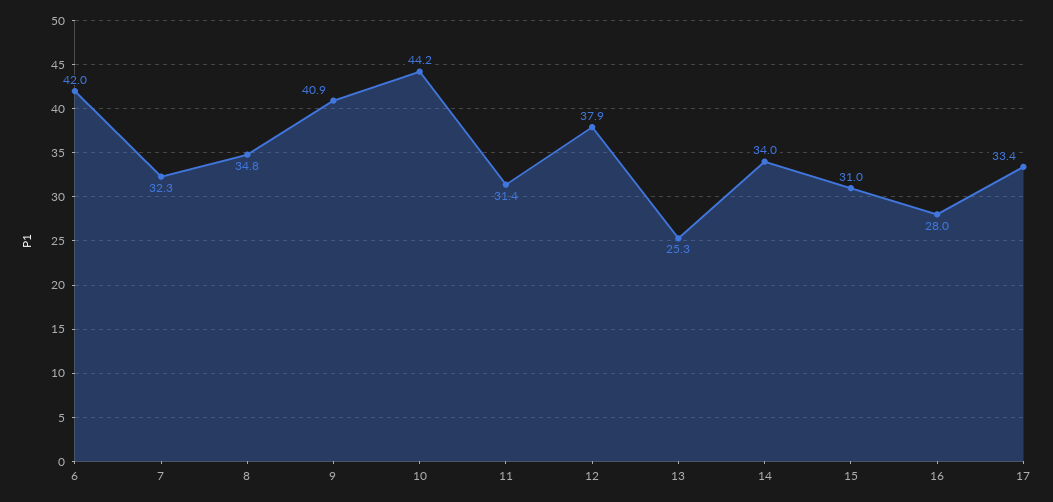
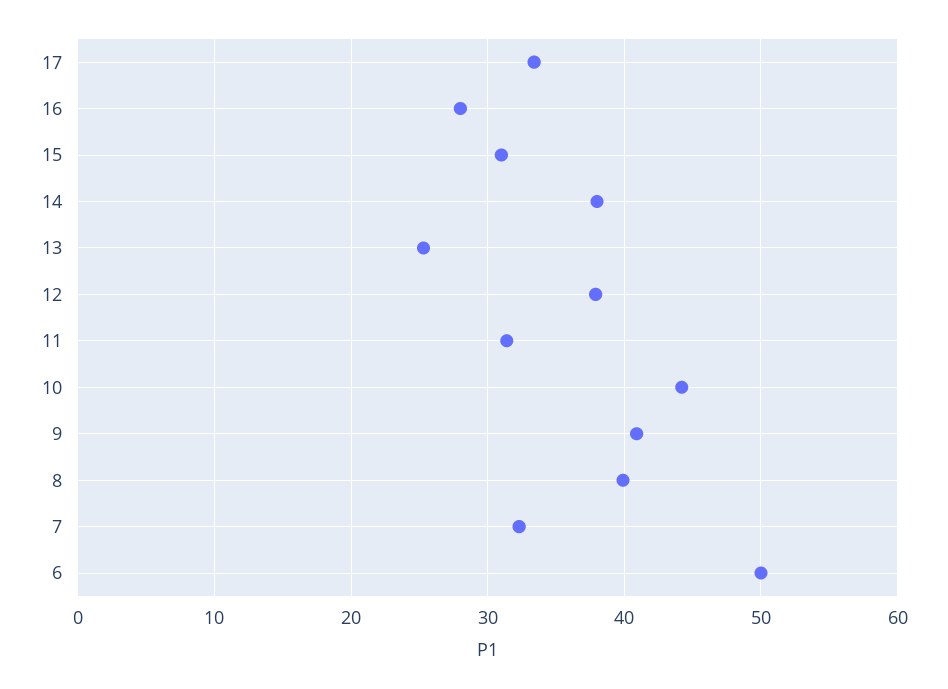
  {
-   "6": 42,
+   "6": 50,
    "7": 32.3,
-   "8": 34.8,
+   "8": 40,
    "9": 40.9,
    "10": 44.2,
    "11": 31.4,
    "12": 37.9,
    "13": 25.3,
-   "14": 34,
+   "14": 38,
    "15": 31,
    "16": 28,
    "17": 33.4
  }

